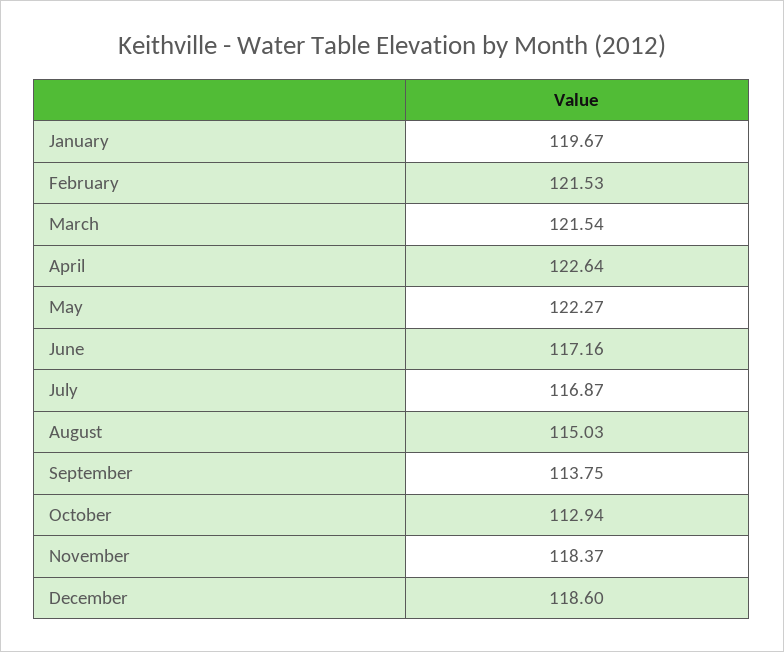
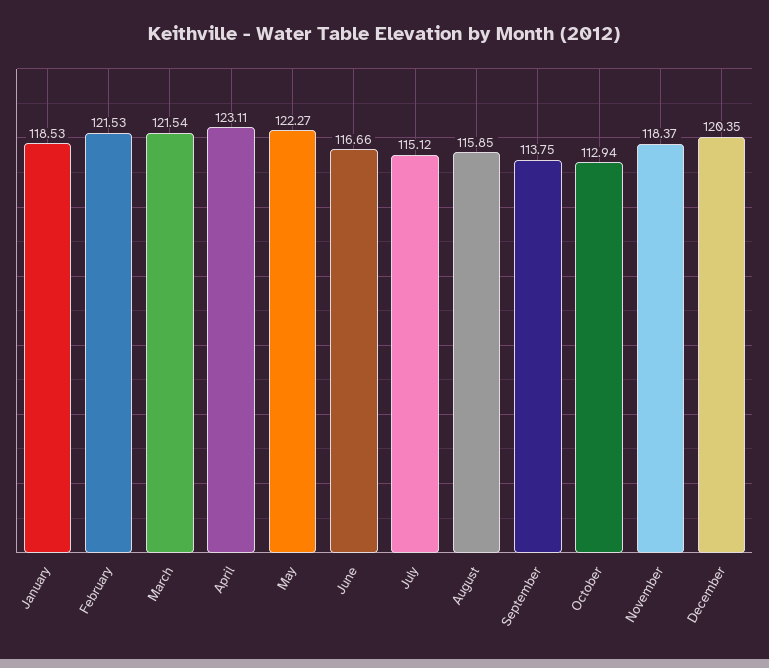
  {
-   "January": 119.67,
+   "January": 118.53,
    "February": 121.53,
    "March": 121.54,
-   "April": 122.64,
+   "April": 123.11,
    "May": 122.27,
-   "June": 117.16,
+   "June": 116.66,
-   "July": 116.87,
+   "July": 115.12,
-   "August": 115.03,
+   "August": 115.85,
    "September": 113.75,
    "October": 112.94,
    "November": 118.37,
-   "December": 118.6
+   "December": 120.35
  }

